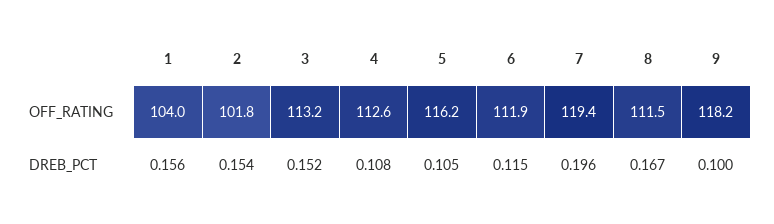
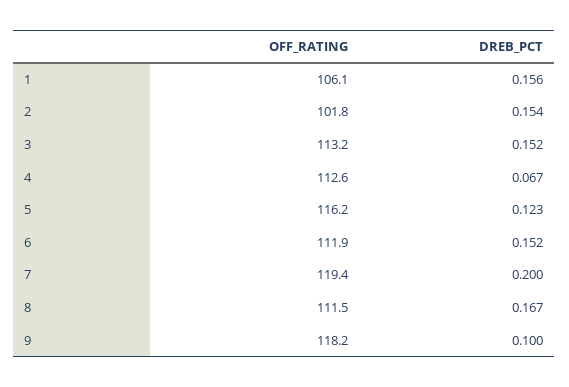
  {
    "1": {
-     "OFF_RATING": 104,
+     "OFF_RATING": 106.1,
      "DREB_PCT": 0.156
    },
    "2": {
      "OFF_RATING": 101.8,
      "DREB_PCT": 0.154
    },
    "3": {
      "OFF_RATING": 113.2,
      "DREB_PCT": 0.152
    },
    "4": {
      "OFF_RATING": 112.6,
-     "DREB_PCT": 0.108
+     "DREB_PCT": 0.067
    },
    "5": {
      "OFF_RATING": 116.2,
-     "DREB_PCT": 0.105
+     "DREB_PCT": 0.123
    },
    "6": {
      "OFF_RATING": 111.9,
-     "DREB_PCT": 0.115
+     "DREB_PCT": 0.152
    },
    "7": {
      "OFF_RATING": 119.4,
-     "DREB_PCT": 0.196
+     "DREB_PCT": 0.2
    },
    "8": {
      "OFF_RATING": 111.5,
      "DREB_PCT": 0.167
    },
    "9": {
      "OFF_RATING": 118.2,
      "DREB_PCT": 0.1
    }
  }

